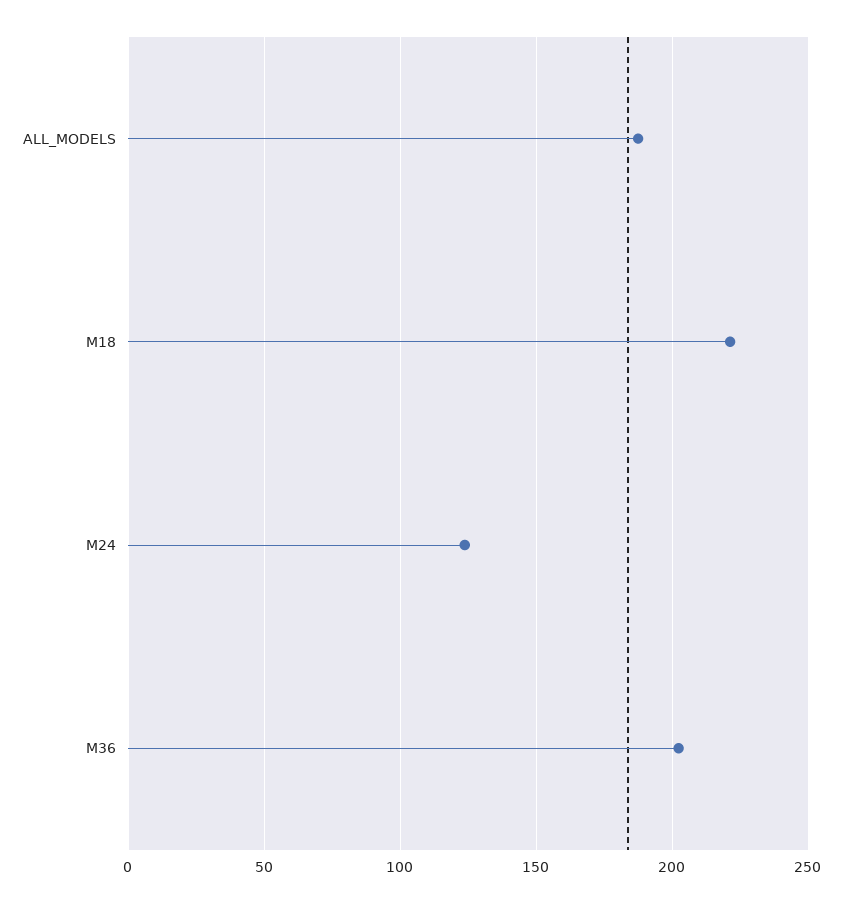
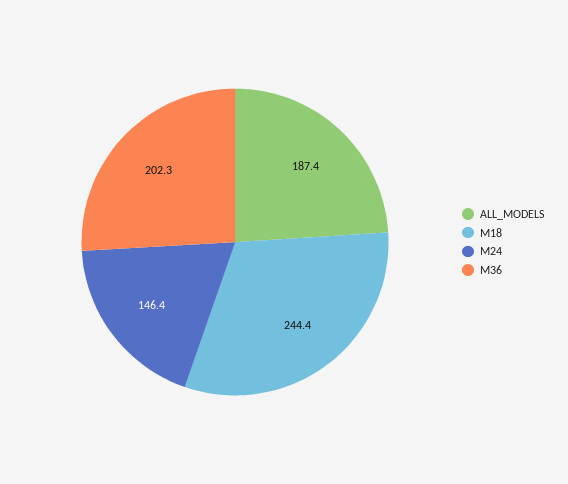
  {
    "ALL_MODELS": 187.4,
-   "M18": 220,
+   "M18": 244.4,
-   "M24": 125,
+   "M24": 146.4,
    "M36": 202.3
  }

